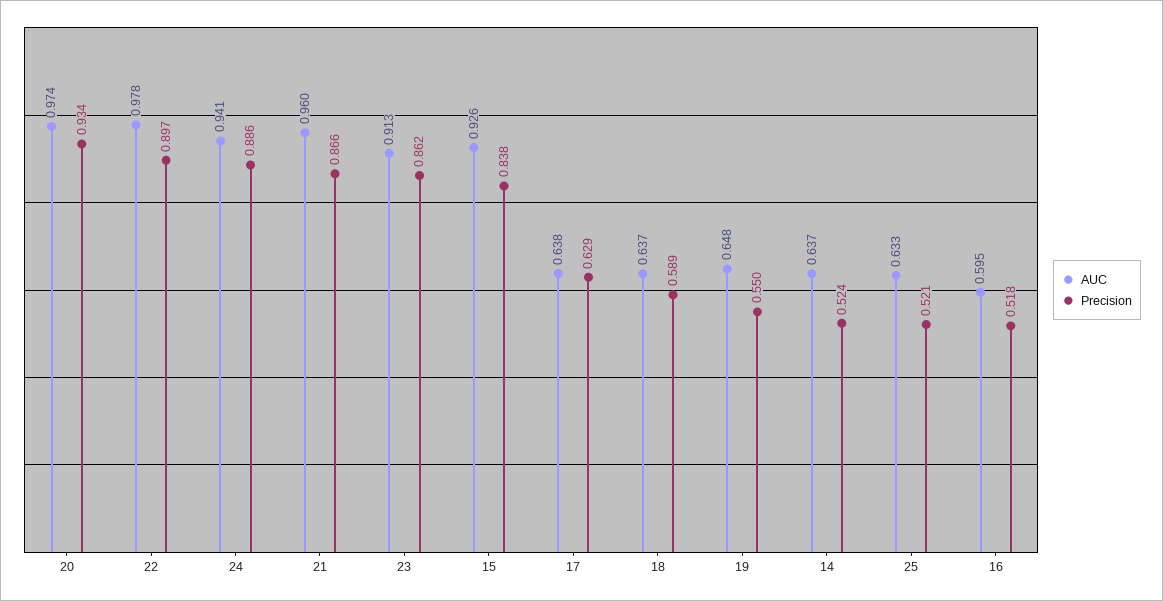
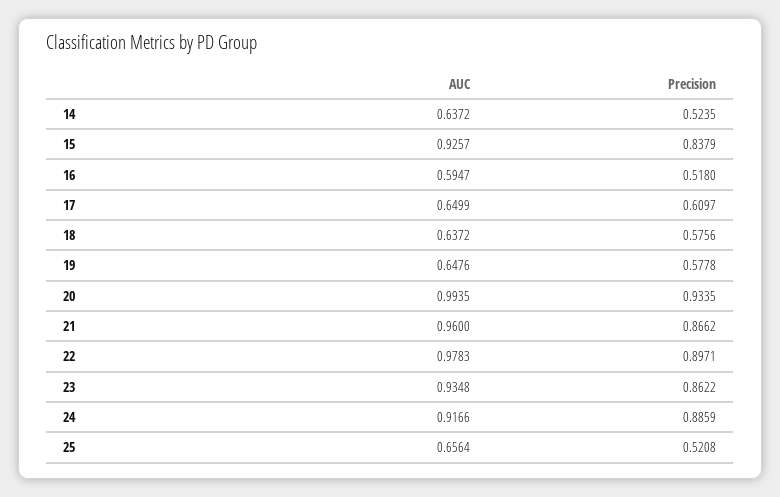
  {
    "AUC": {
-     "20": 0.974,
+     "20": 0.9935,
      "22": 0.9783,
-     "24": 0.941,
+     "24": 0.9166,
      "21": 0.96,
-     "23": 0.913,
+     "23": 0.9348,
      "15": 0.9257,
-     "17": 0.638,
+     "17": 0.6499,
      "18": 0.6372,
      "19": 0.6476,
      "14": 0.6372,
-     "25": 0.633,
+     "25": 0.6564,
      "16": 0.5947
    },
    "Precision": {
      "20": 0.9335,
      "22": 0.8971,
      "24": 0.8859,
      "21": 0.8662,
      "23": 0.8622,
      "15": 0.8379,
-     "17": 0.629,
+     "17": 0.6097,
-     "18": 0.589,
+     "18": 0.5756,
-     "19": 0.55,
+     "19": 0.5778,
      "14": 0.5235,
      "25": 0.5208,
      "16": 0.518
    }
  }

